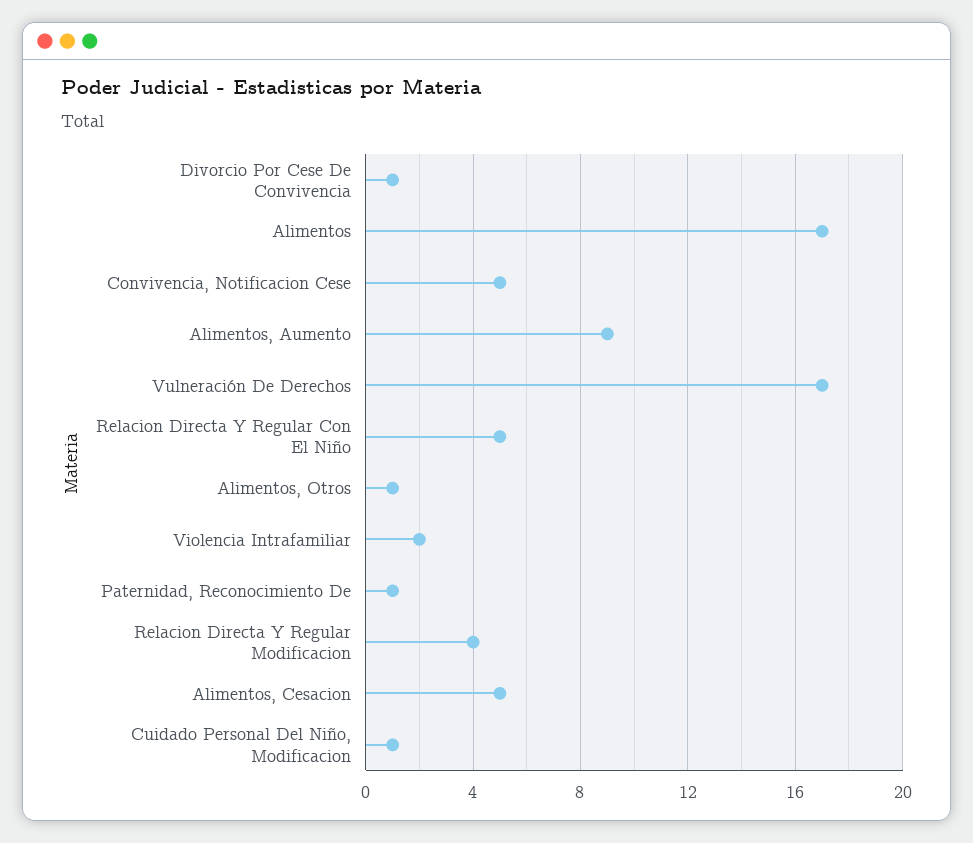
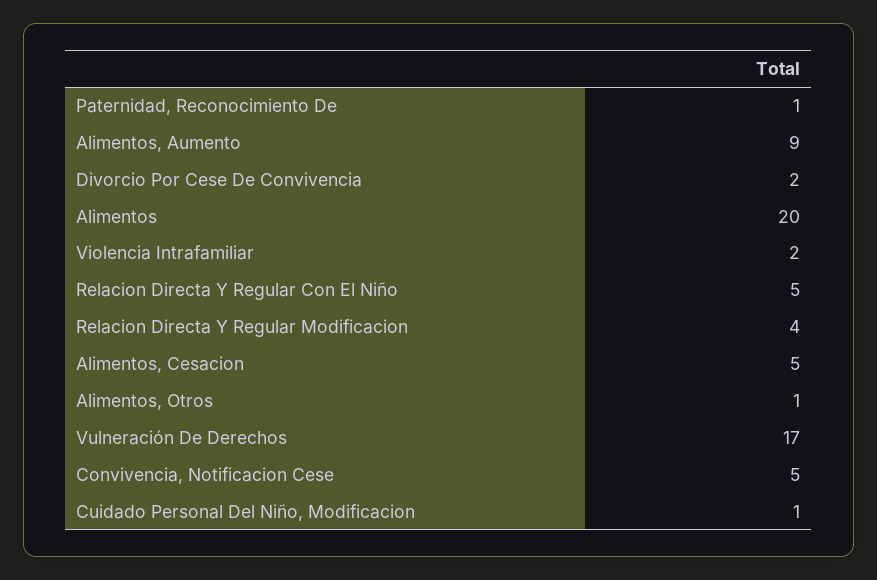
  {
-   "Divorcio Por Cese De Convivencia": 1,
+   "Divorcio Por Cese De Convivencia": 2,
-   "Alimentos": 17,
+   "Alimentos": 20,
    "Convivencia, Notificacion Cese": 5,
    "Alimentos, Aumento": 9,
    "Vulneración De Derechos": 17,
    "Relacion Directa Y Regular Con El Niño": 5,
    "Alimentos, Otros": 1,
    "Violencia Intrafamiliar": 2,
    "Paternidad, Reconocimiento De": 1,
    "Relacion Directa Y Regular Modificacion": 4,
    "Alimentos, Cesacion": 5,
    "Cuidado Personal Del Niño, Modificacion": 1
  }

